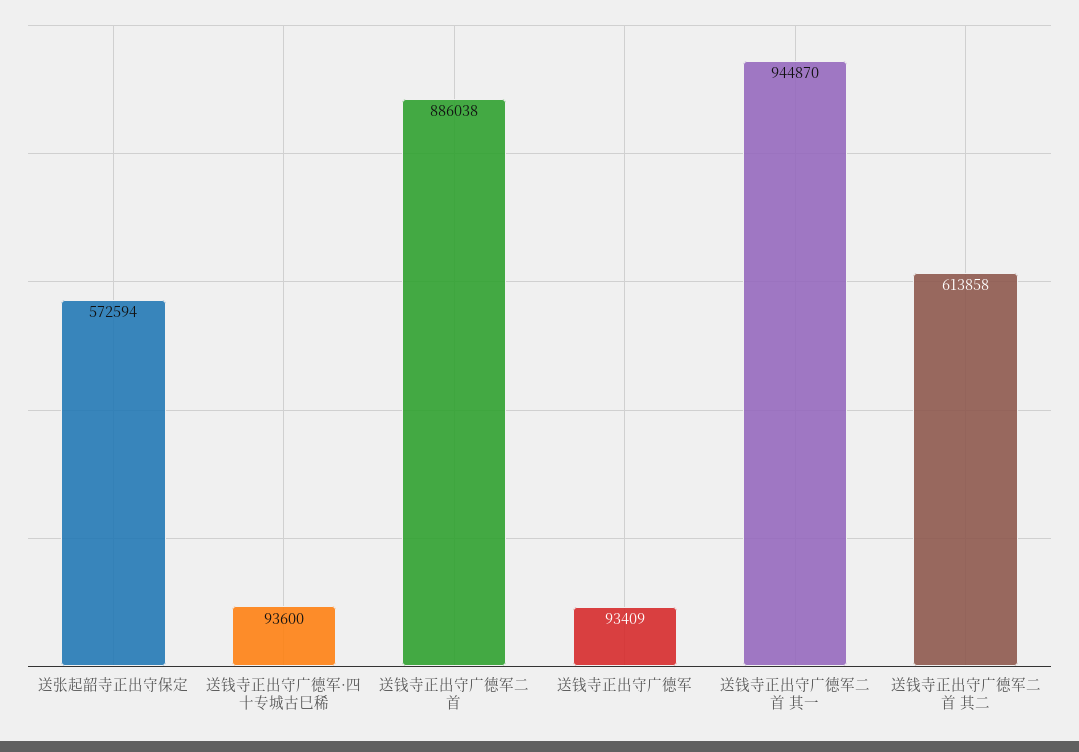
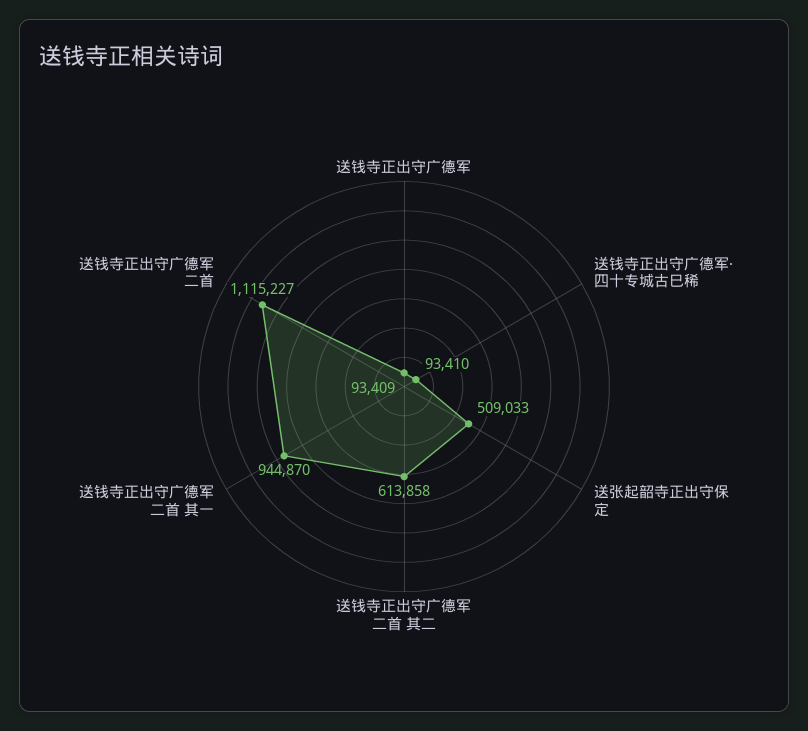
  {
-   "送张起韶寺正出守保定": 572594,
+   "送张起韶寺正出守保定": 509033,
-   "送钱寺正出守广德军·四十专城古巳稀": 93600,
+   "送钱寺正出守广德军·四十专城古巳稀": 93410,
-   "送钱寺正出守广德军二首": 886038,
+   "送钱寺正出守广德军二首": 1115227,
    "送钱寺正出守广德军": 93409,
    "送钱寺正出守广德军二首 其一": 944870,
    "送钱寺正出守广德军二首 其二": 613858
  }

